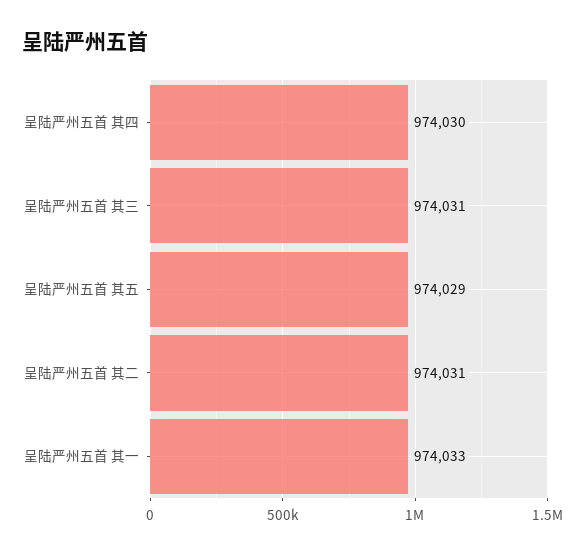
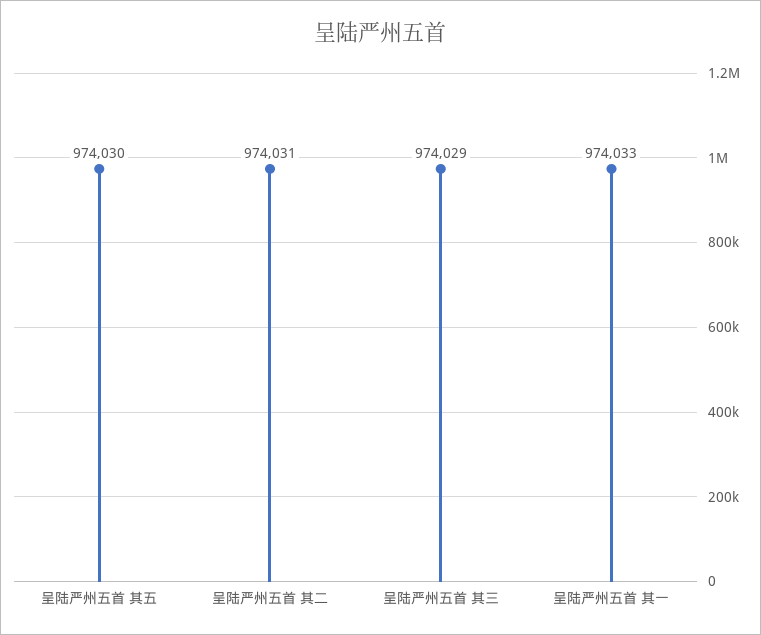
  {
-   "呈陆严州五首 其四": 974030,
-   "呈陆严州五首 其三": 974031,
+   "呈陆严州五首 其三": 974029,
-   "呈陆严州五首 其五": 974029,
+   "呈陆严州五首 其五": 974030,
    "呈陆严州五首 其二": 974031,
    "呈陆严州五首 其一": 974033
  }

